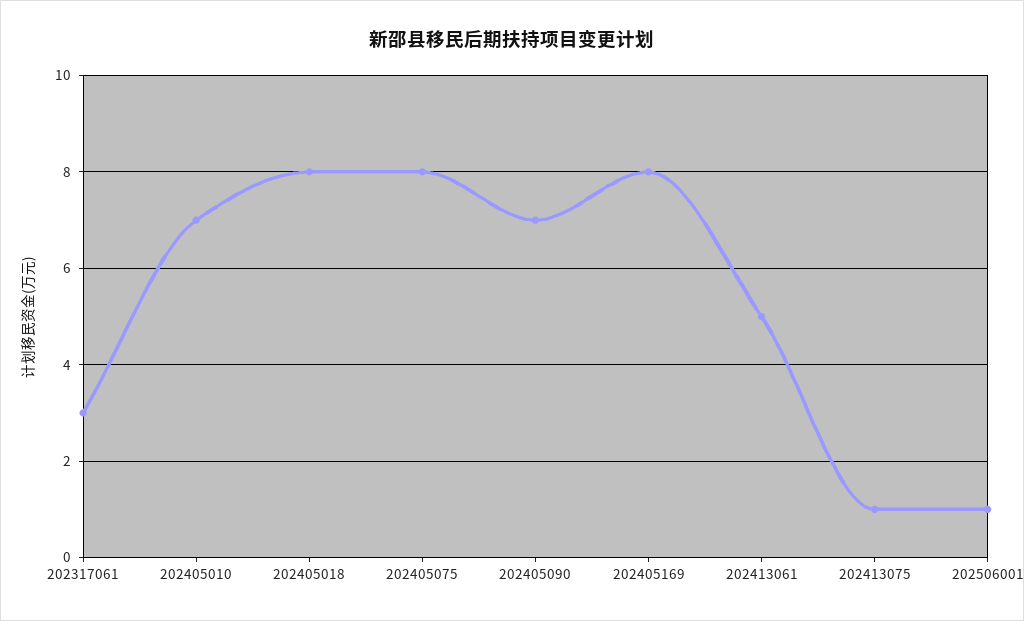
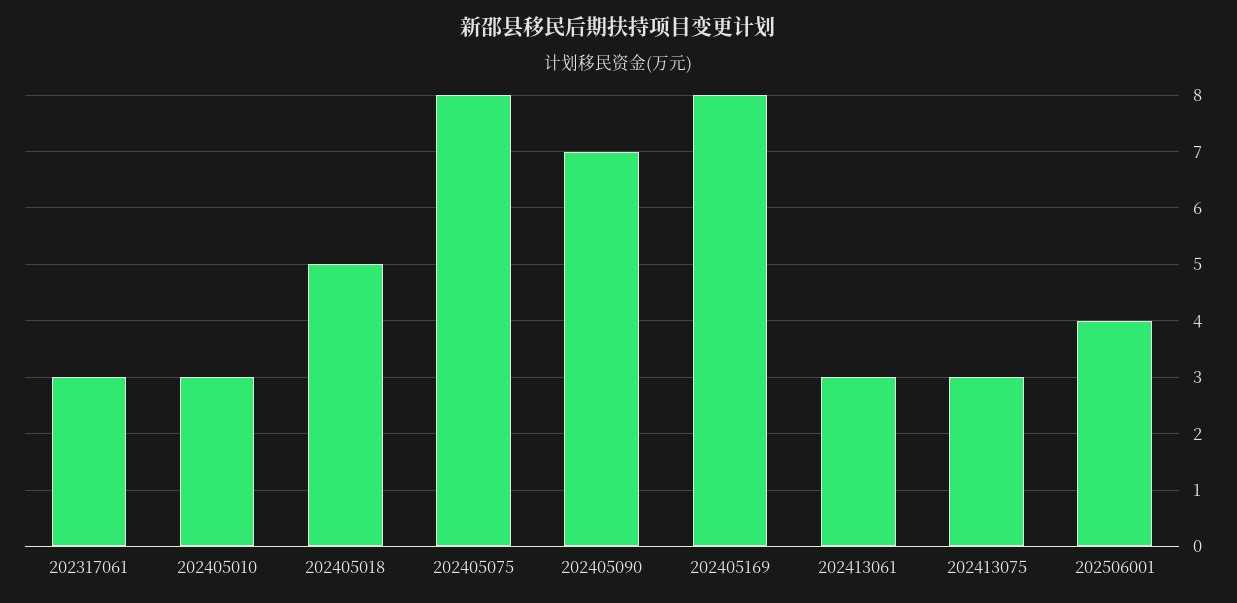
  {
    "202317061": 3,
-   "202405010": 7,
+   "202405010": 3,
-   "202405018": 8,
+   "202405018": 5,
    "202405075": 8,
    "202405090": 7,
    "202405169": 8,
-   "202413061": 5,
+   "202413061": 3,
-   "202413075": 1,
+   "202413075": 3,
-   "202506001": 1
+   "202506001": 4
  }

